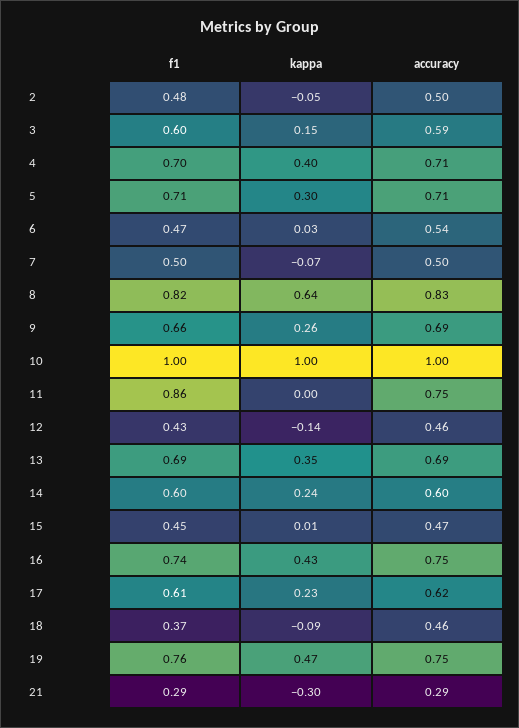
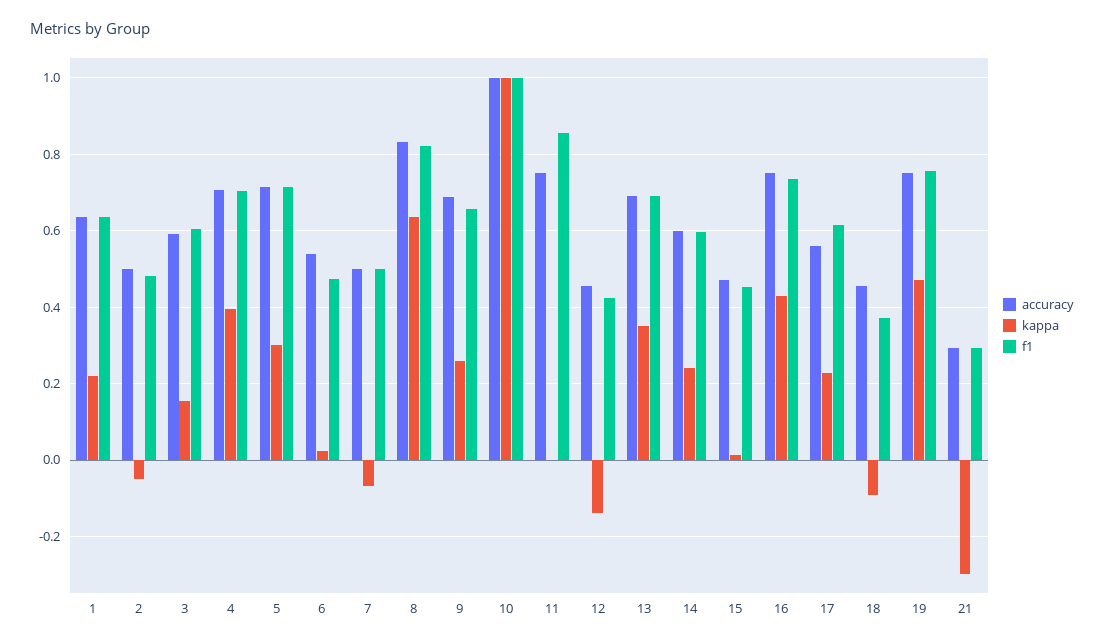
  {
    "f1": {
      "2": 0.48,
      "3": 0.6,
      "4": 0.7,
      "5": 0.71,
      "6": 0.47,
      "7": 0.5,
      "8": 0.82,
      "9": 0.66,
      "10": 1,
      "11": 0.86,
      "12": 0.43,
      "13": 0.69,
      "14": 0.6,
      "15": 0.45,
      "16": 0.74,
      "17": 0.61,
      "18": 0.37,
      "19": 0.76,
-     "21": 0.29
+     "21": 0.29,
+     "1": 0.64
    },
    "kappa": {
      "2": -0.05,
      "3": 0.15,
      "4": 0.4,
      "5": 0.3,
      "6": 0.03,
      "7": -0.07,
      "8": 0.64,
      "9": 0.26,
      "10": 1,
      "11": 0,
      "12": -0.14,
      "13": 0.35,
      "14": 0.24,
      "15": 0.01,
      "16": 0.43,
      "17": 0.23,
      "18": -0.09,
      "19": 0.47,
-     "21": -0.3
+     "21": -0.3,
+     "1": 0.22
    },
    "accuracy": {
      "2": 0.5,
      "3": 0.59,
      "4": 0.71,
      "5": 0.71,
      "6": 0.54,
      "7": 0.5,
      "8": 0.83,
      "9": 0.69,
      "10": 1,
      "11": 0.75,
      "12": 0.46,
      "13": 0.69,
      "14": 0.6,
      "15": 0.47,
      "16": 0.75,
-     "17": 0.62,
+     "17": 0.56,
      "18": 0.46,
      "19": 0.75,
-     "21": 0.29
+     "21": 0.29,
+     "1": 0.64
    }
  }

